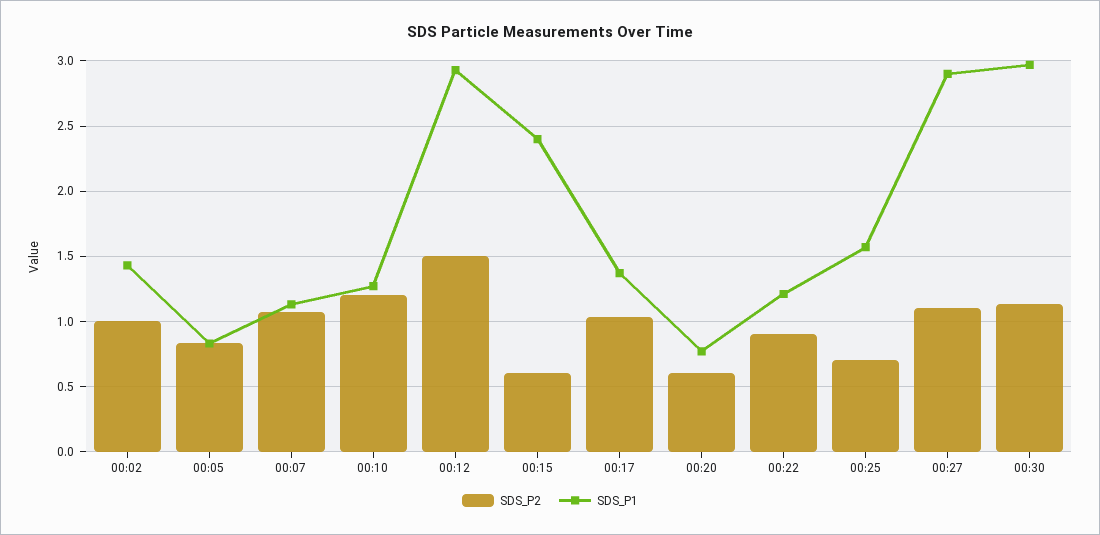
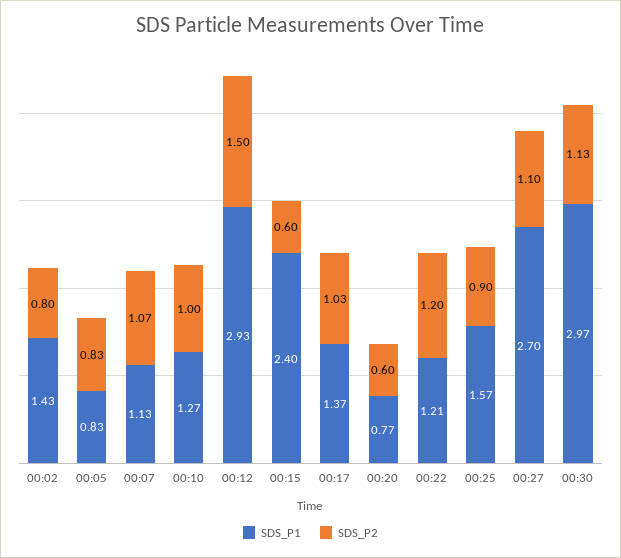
  {
    "SDS_P2": {
-     "00:02": 1,
+     "00:02": 0.8,
      "00:05": 0.83,
      "00:07": 1.07,
-     "00:10": 1.2,
+     "00:10": 1,
      "00:12": 1.5,
      "00:15": 0.6,
      "00:17": 1.03,
      "00:20": 0.6,
-     "00:22": 0.9,
+     "00:22": 1.2,
-     "00:25": 0.7,
+     "00:25": 0.9,
      "00:27": 1.1,
      "00:30": 1.13
    },
    "SDS_P1": {
      "00:02": 1.43,
      "00:05": 0.83,
      "00:07": 1.13,
      "00:10": 1.27,
      "00:12": 2.93,
      "00:15": 2.4,
      "00:17": 1.37,
      "00:20": 0.77,
      "00:22": 1.21,
      "00:25": 1.57,
-     "00:27": 2.9,
+     "00:27": 2.7,
      "00:30": 2.97
    }
  }

